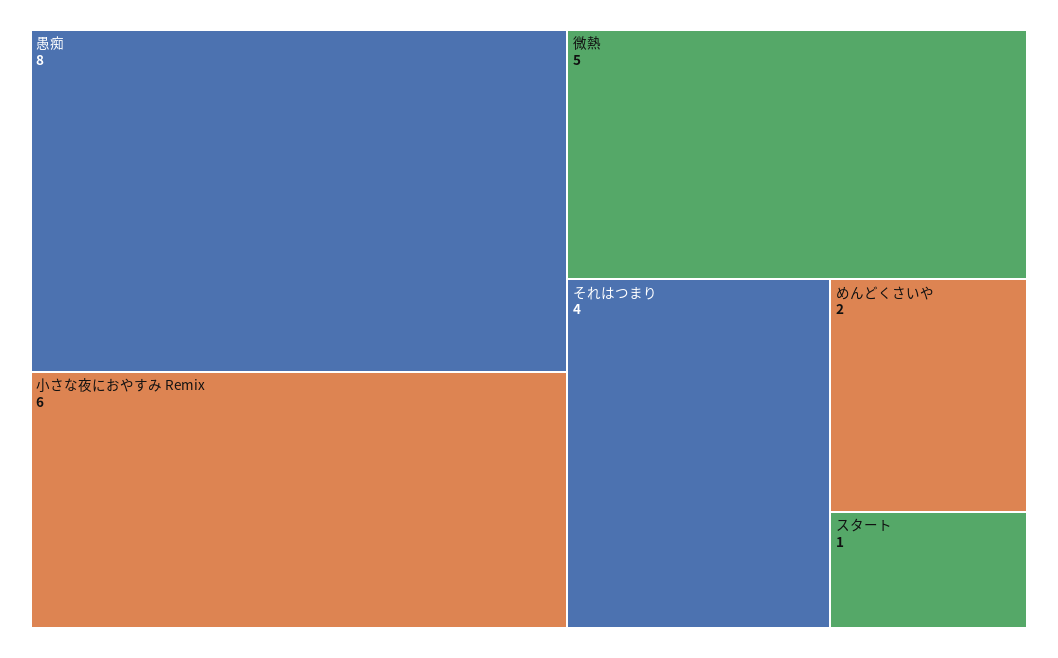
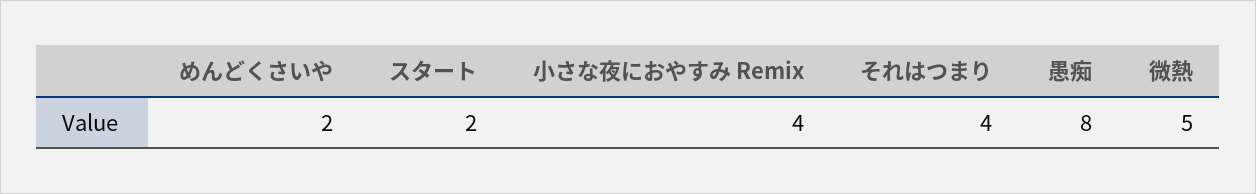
  {
    "愚痴": 8,
-   "小さな夜におやすみ Remix": 6,
+   "小さな夜におやすみ Remix": 4,
    "微熱": 5,
    "それはつまり": 4,
    "めんどくさいや": 2,
-   "スタート": 1
+   "スタート": 2
  }

